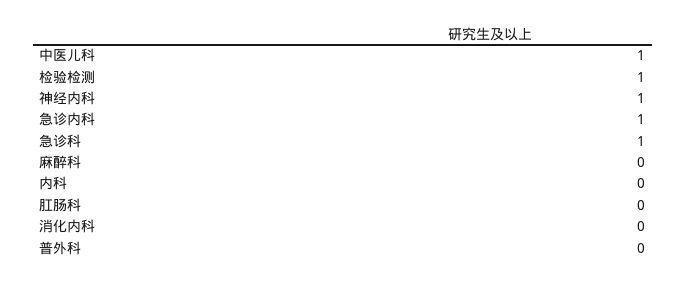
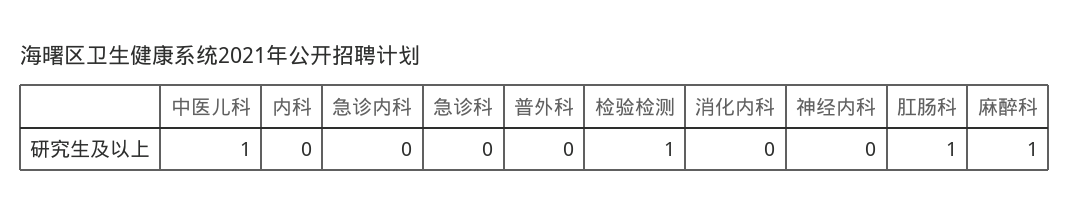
  {
    "中医儿科": 1,
    "检验检测": 1,
-   "神经内科": 1,
+   "神经内科": 0,
-   "急诊内科": 1,
+   "急诊内科": 0,
-   "急诊科": 1,
+   "急诊科": 0,
-   "麻醉科": 0,
+   "麻醉科": 1,
    "内科": 0,
-   "肛肠科": 0,
+   "肛肠科": 1,
    "消化内科": 0,
    "普外科": 0
  }

